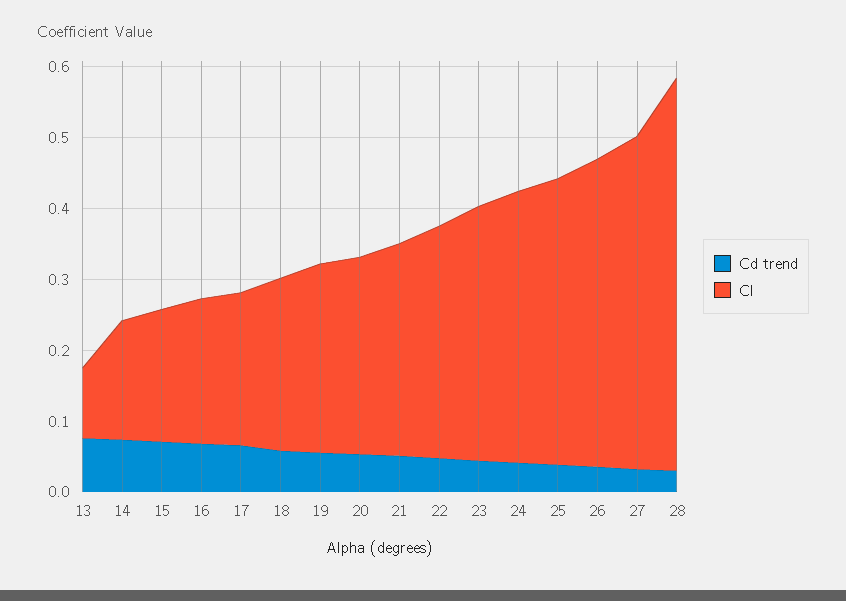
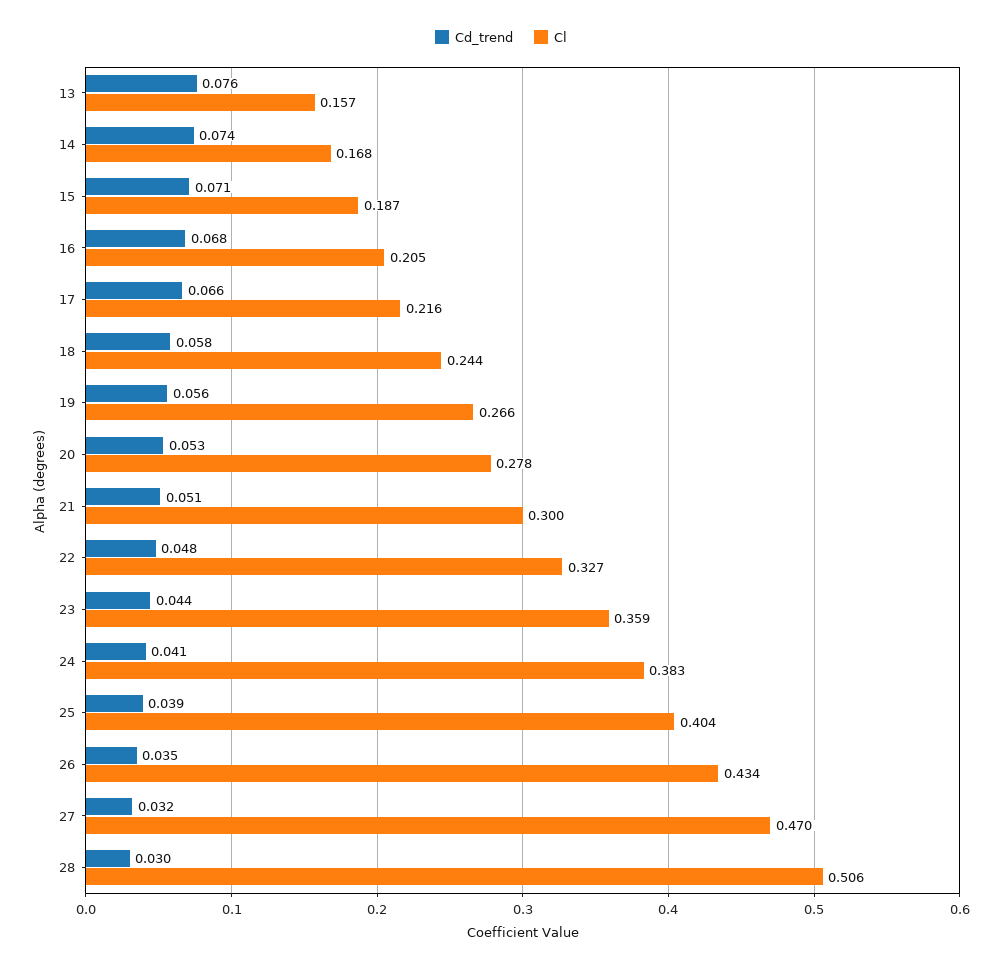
  {
    "Cd trend": {
      "13": 0.076,
      "14": 0.074,
      "15": 0.071,
      "16": 0.068,
      "17": 0.066,
      "18": 0.058,
      "19": 0.056,
      "20": 0.053,
      "21": 0.051,
      "22": 0.048,
      "23": 0.044,
      "24": 0.041,
      "25": 0.039,
      "26": 0.035,
      "27": 0.032,
      "28": 0.03
    },
    "Cl": {
-     "13": 0.1,
+     "13": 0.157,
      "14": 0.168,
      "15": 0.187,
      "16": 0.205,
      "17": 0.216,
      "18": 0.244,
      "19": 0.266,
      "20": 0.278,
      "21": 0.3,
      "22": 0.327,
      "23": 0.359,
      "24": 0.383,
      "25": 0.404,
      "26": 0.434,
      "27": 0.47,
-     "28": 0.56
+     "28": 0.506
    }
  }

